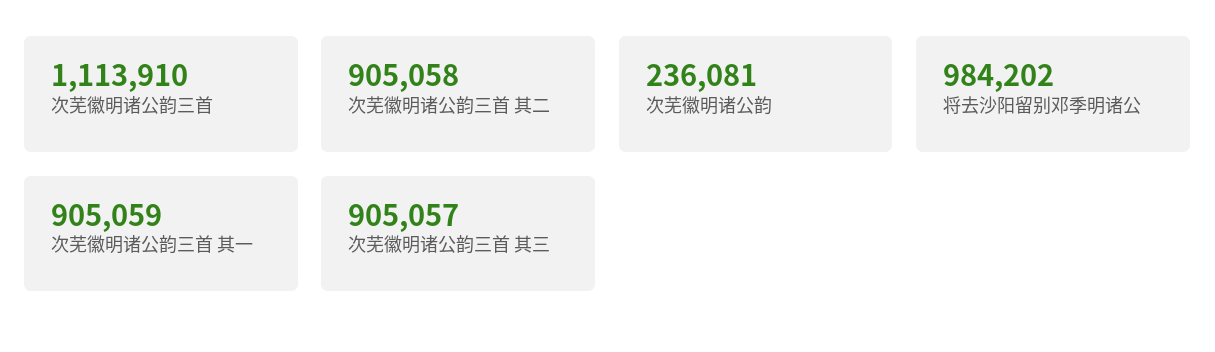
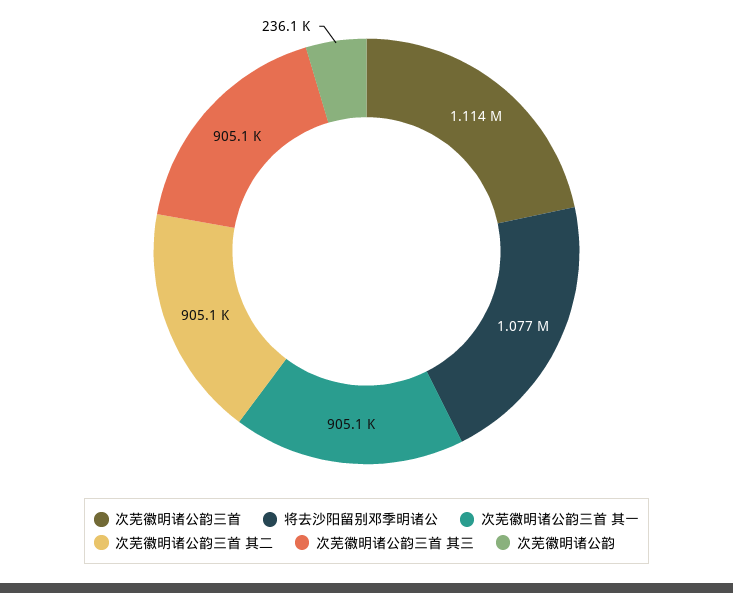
  {
    "次芜徽明诸公韵三首": 1113910,
    "次芜徽明诸公韵三首 其二": 905058,
    "次芜徽明诸公韵": 236081,
-   "将去沙阳留别邓季明诸公": 984202,
+   "将去沙阳留别邓季明诸公": 1077000,
    "次芜徽明诸公韵三首 其一": 905059,
    "次芜徽明诸公韵三首 其三": 905057
  }

